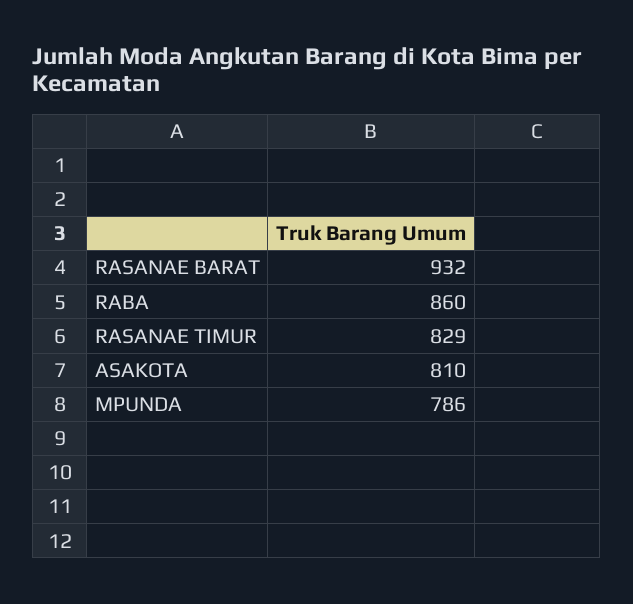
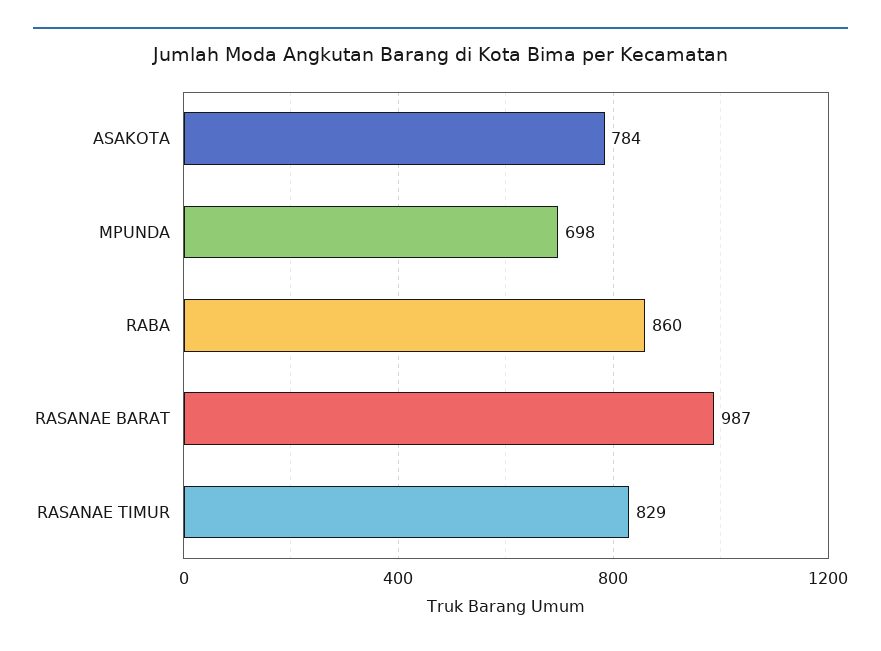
  {
-   "RASANAE BARAT": 932,
+   "RASANAE BARAT": 987,
    "RABA": 860,
    "RASANAE TIMUR": 829,
-   "ASAKOTA": 810,
+   "ASAKOTA": 784,
-   "MPUNDA": 786
+   "MPUNDA": 698
  }

